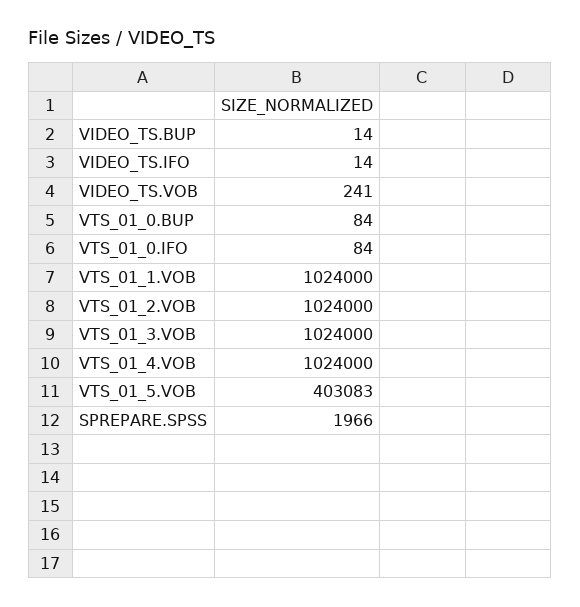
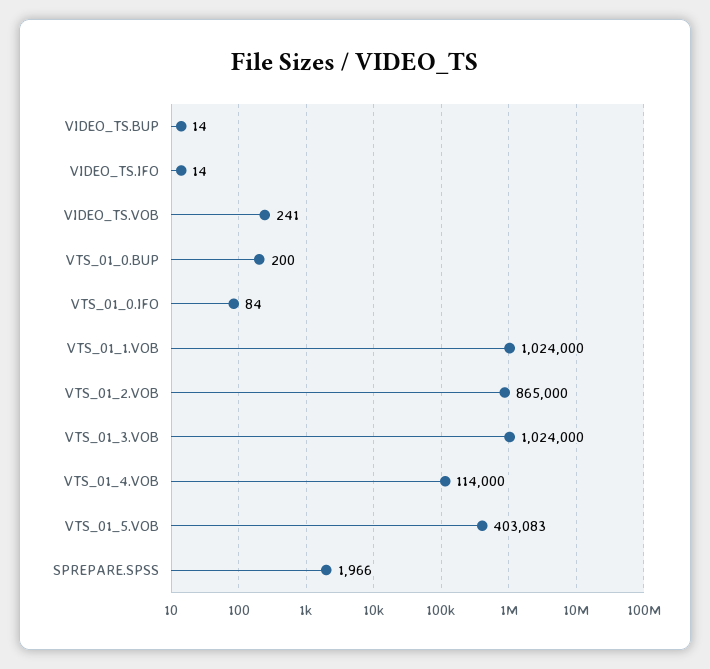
  {
    "VIDEO_TS.BUP": 14,
    "VIDEO_TS.IFO": 14,
    "VIDEO_TS.VOB": 241,
-   "VTS_01_0.BUP": 84,
+   "VTS_01_0.BUP": 200,
    "VTS_01_0.IFO": 84,
    "VTS_01_1.VOB": 1024000,
-   "VTS_01_2.VOB": 1024000,
+   "VTS_01_2.VOB": 865000,
    "VTS_01_3.VOB": 1024000,
-   "VTS_01_4.VOB": 1024000,
+   "VTS_01_4.VOB": 114000,
    "VTS_01_5.VOB": 403083,
    "SPREPARE.SPSS": 1966
  }

